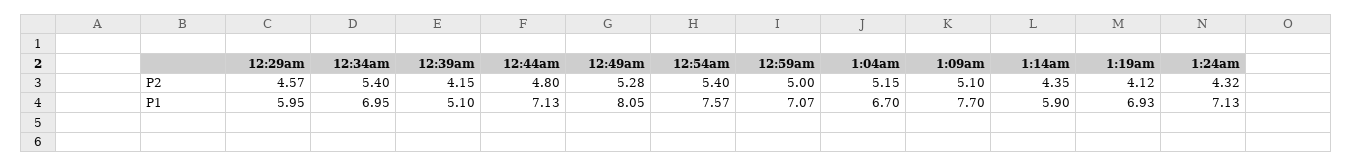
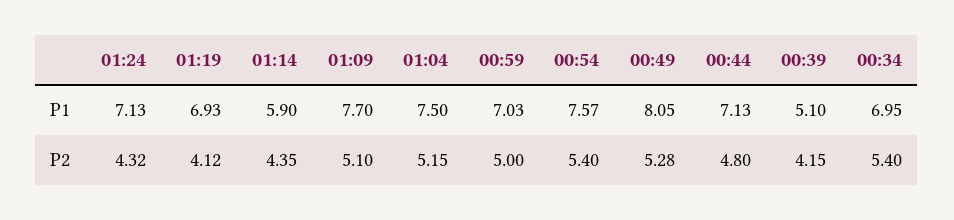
  {
-   "12:29am": {
-     "P2": 4.57,
-     "P1": 5.95
-   },
    "12:34am": {
      "P2": 5.4,
      "P1": 6.95
    },
    "12:39am": {
      "P2": 4.15,
      "P1": 5.1
    },
    "12:44am": {
      "P2": 4.8,
      "P1": 7.13
    },
    "12:49am": {
      "P2": 5.28,
      "P1": 8.05
    },
    "12:54am": {
      "P2": 5.4,
      "P1": 7.57
    },
    "12:59am": {
      "P2": 5,
-     "P1": 7.07
+     "P1": 7.03
    },
    "1:04am": {
      "P2": 5.15,
-     "P1": 6.7
+     "P1": 7.5
    },
    "1:09am": {
      "P2": 5.1,
      "P1": 7.7
    },
    "1:14am": {
      "P2": 4.35,
      "P1": 5.9
    },
    "1:19am": {
      "P2": 4.12,
      "P1": 6.93
    },
    "1:24am": {
      "P2": 4.32,
      "P1": 7.13
    }
  }

